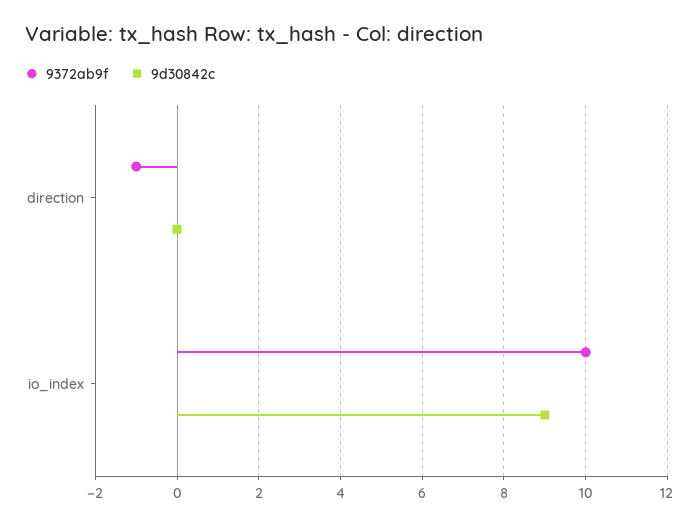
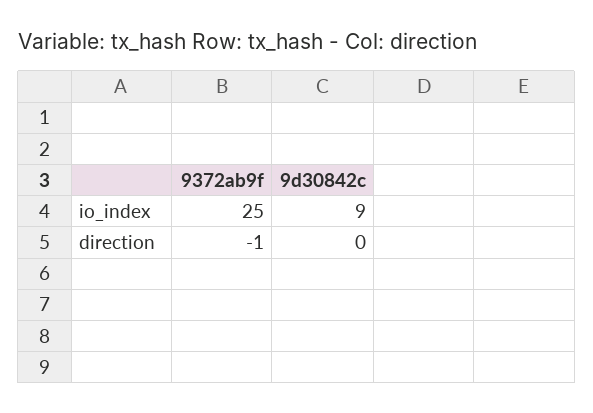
  {
    "9372ab9f": {
      "direction": -1,
-     "io_index": 10
+     "io_index": 25
    },
    "9d30842c": {
      "direction": 0,
      "io_index": 9
    }
  }

